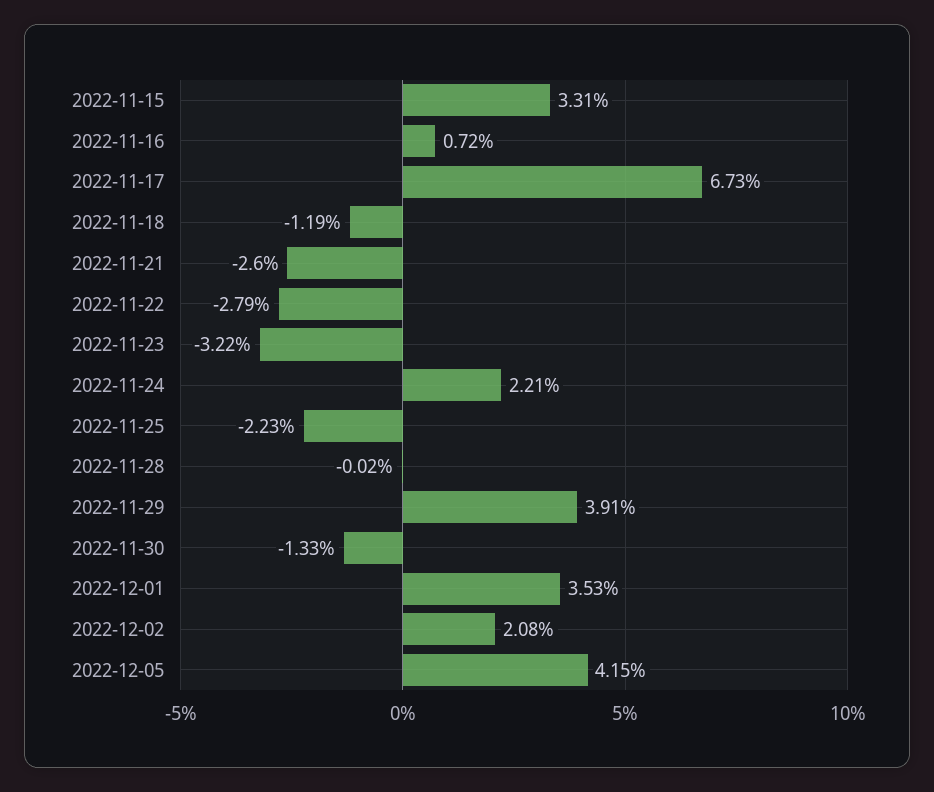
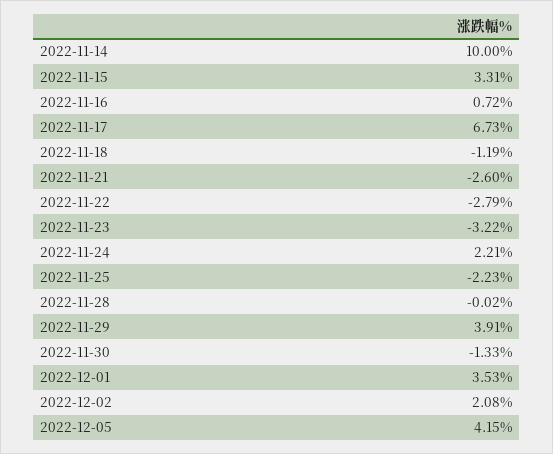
  {
    "2022-11-15": 3.31,
    "2022-11-16": 0.72,
    "2022-11-17": 6.73,
    "2022-11-18": -1.19,
    "2022-11-21": -2.6,
    "2022-11-22": -2.79,
    "2022-11-23": -3.22,
    "2022-11-24": 2.21,
    "2022-11-25": -2.23,
    "2022-11-28": -0.02,
    "2022-11-29": 3.91,
    "2022-11-30": -1.33,
    "2022-12-01": 3.53,
    "2022-12-02": 2.08,
-   "2022-12-05": 4.15
+   "2022-12-05": 4.15,
+   "2022-11-14": 10
  }

